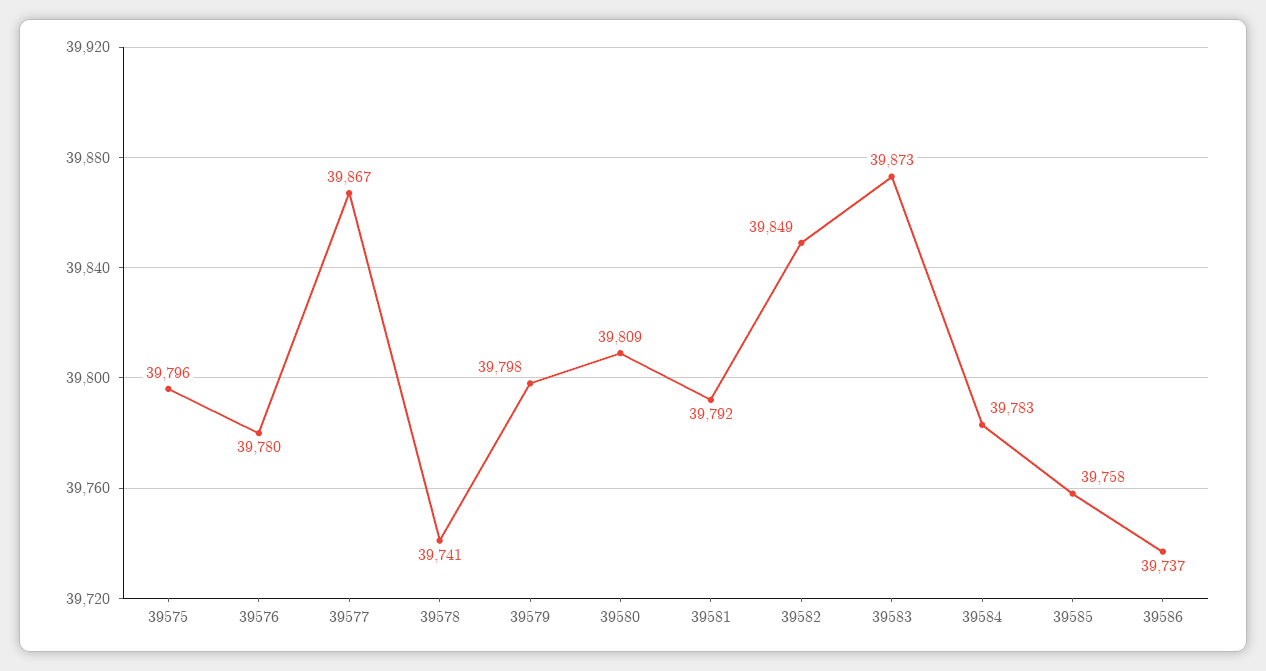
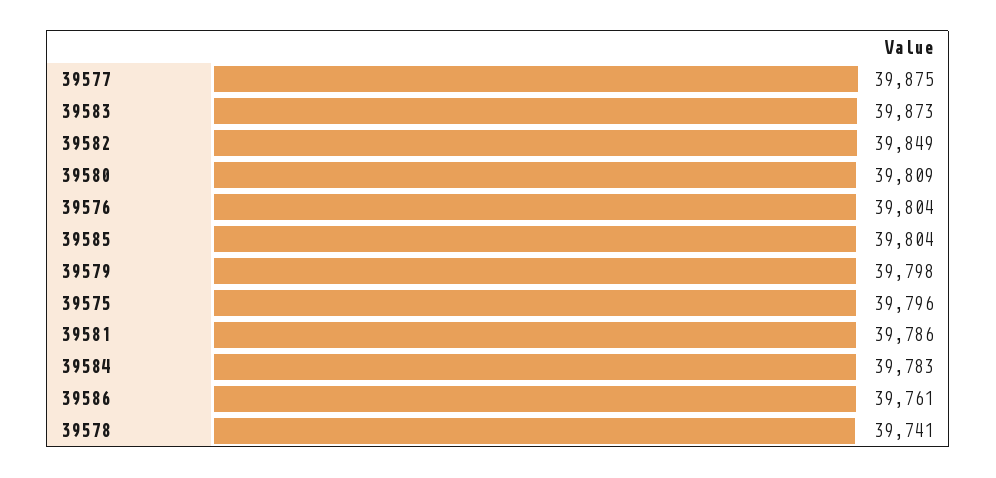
  {
    "39575": 39796,
-   "39576": 39780,
+   "39576": 39804,
-   "39577": 39867,
+   "39577": 39875,
    "39578": 39741,
    "39579": 39798,
    "39580": 39809,
-   "39581": 39792,
+   "39581": 39786,
    "39582": 39849,
    "39583": 39873,
    "39584": 39783,
-   "39585": 39758,
+   "39585": 39804,
-   "39586": 39737
+   "39586": 39761
  }

